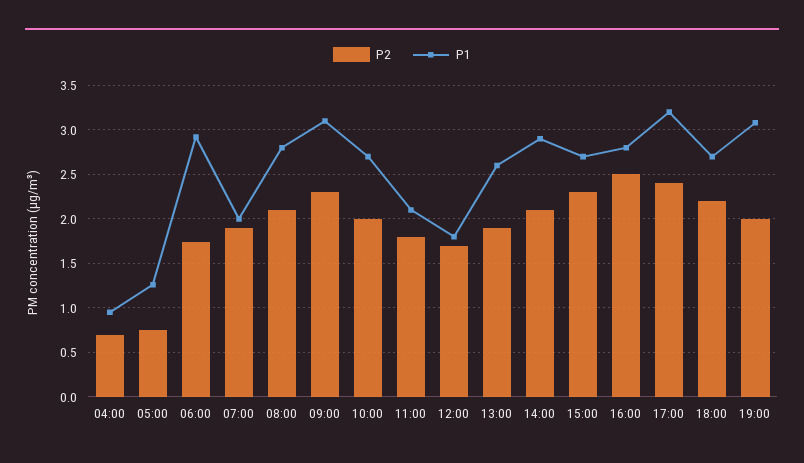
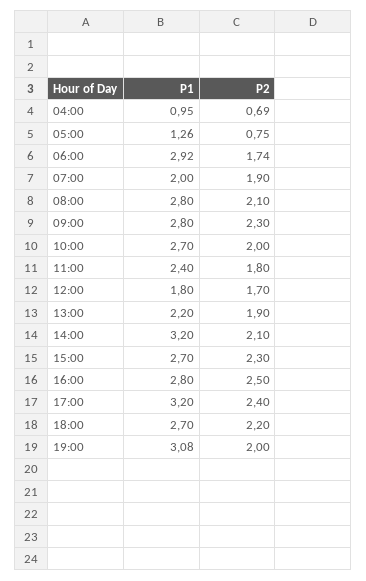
  {
    "P2": {
      "04:00": 0.69,
      "05:00": 0.75,
      "06:00": 1.74,
      "07:00": 1.9,
      "08:00": 2.1,
      "09:00": 2.3,
      "10:00": 2,
      "11:00": 1.8,
      "12:00": 1.7,
      "13:00": 1.9,
      "14:00": 2.1,
      "15:00": 2.3,
      "16:00": 2.5,
      "17:00": 2.4,
      "18:00": 2.2,
      "19:00": 2
    },
    "P1": {
      "04:00": 0.95,
      "05:00": 1.26,
      "06:00": 2.92,
      "07:00": 2,
      "08:00": 2.8,
-     "09:00": 3.1,
+     "09:00": 2.8,
      "10:00": 2.7,
-     "11:00": 2.1,
+     "11:00": 2.4,
      "12:00": 1.8,
-     "13:00": 2.6,
+     "13:00": 2.2,
-     "14:00": 2.9,
+     "14:00": 3.2,
      "15:00": 2.7,
      "16:00": 2.8,
      "17:00": 3.2,
      "18:00": 2.7,
      "19:00": 3.08
    }
  }

